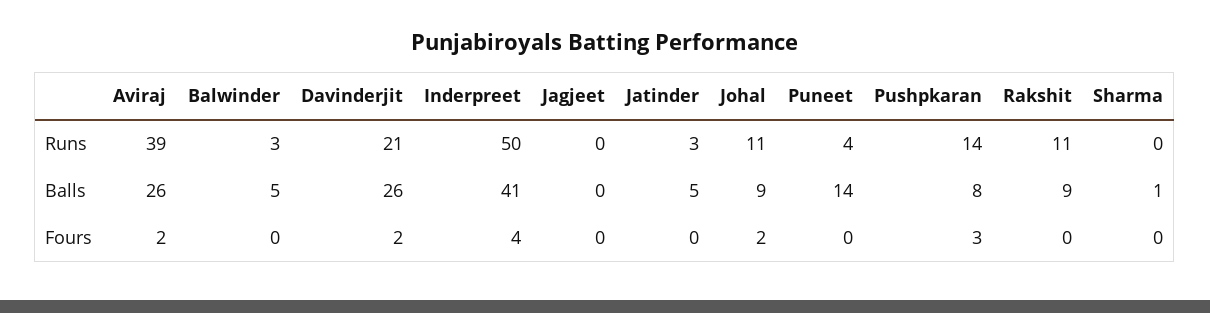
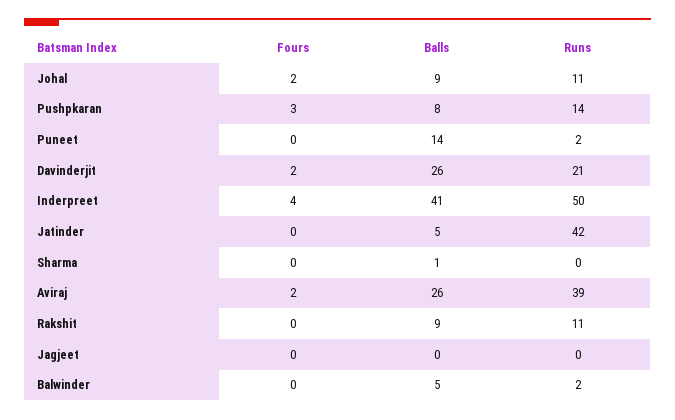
  {
    "Aviraj": {
      "Runs": 39,
      "Balls": 26,
      "Fours": 2
    },
    "Balwinder": {
-     "Runs": 3,
+     "Runs": 2,
      "Balls": 5,
      "Fours": 0
    },
    "Davinderjit": {
      "Runs": 21,
      "Balls": 26,
      "Fours": 2
    },
    "Inderpreet": {
      "Runs": 50,
      "Balls": 41,
      "Fours": 4
    },
    "Jagjeet": {
      "Runs": 0,
      "Balls": 0,
      "Fours": 0
    },
    "Jatinder": {
-     "Runs": 3,
+     "Runs": 42,
      "Balls": 5,
      "Fours": 0
    },
    "Johal": {
      "Runs": 11,
      "Balls": 9,
      "Fours": 2
    },
    "Puneet": {
-     "Runs": 4,
+     "Runs": 2,
      "Balls": 14,
      "Fours": 0
    },
    "Pushpkaran": {
      "Runs": 14,
      "Balls": 8,
      "Fours": 3
    },
    "Rakshit": {
      "Runs": 11,
      "Balls": 9,
      "Fours": 0
    },
    "Sharma": {
      "Runs": 0,
      "Balls": 1,
      "Fours": 0
    }
  }

